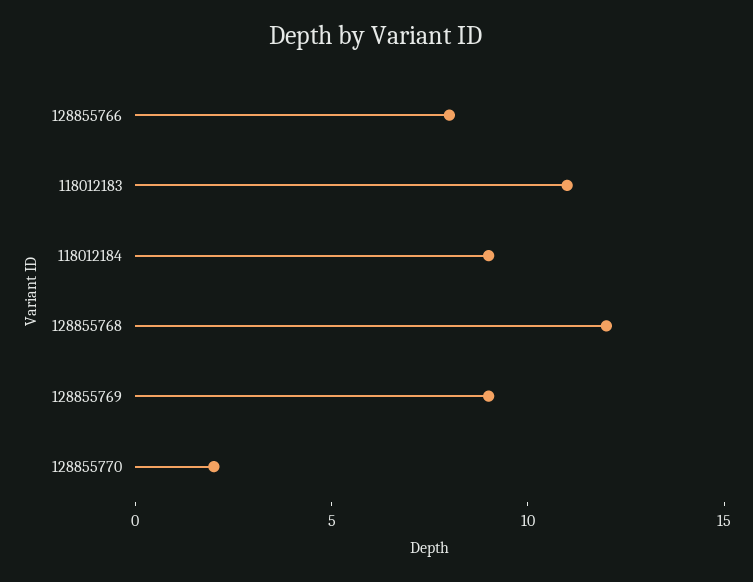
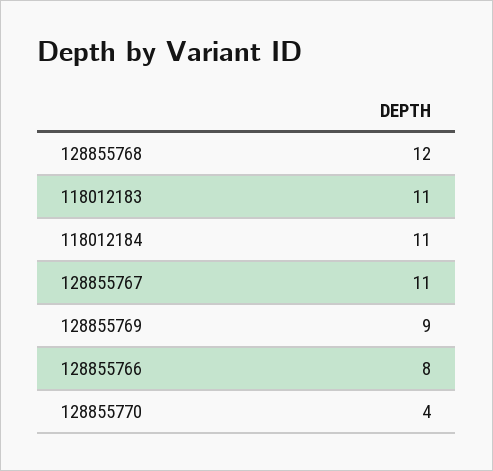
  {
    "128855766": 8,
    "118012183": 11,
-   "118012184": 9,
+   "118012184": 11,
    "128855768": 12,
    "128855769": 9,
-   "128855770": 2
+   "128855770": 4,
+   "128855767": 11
  }

